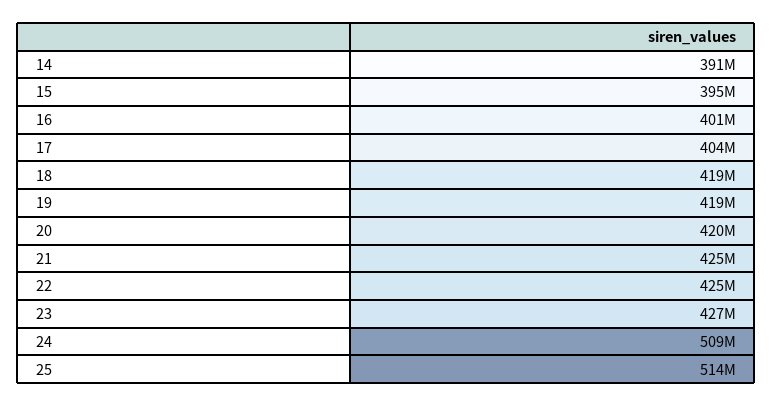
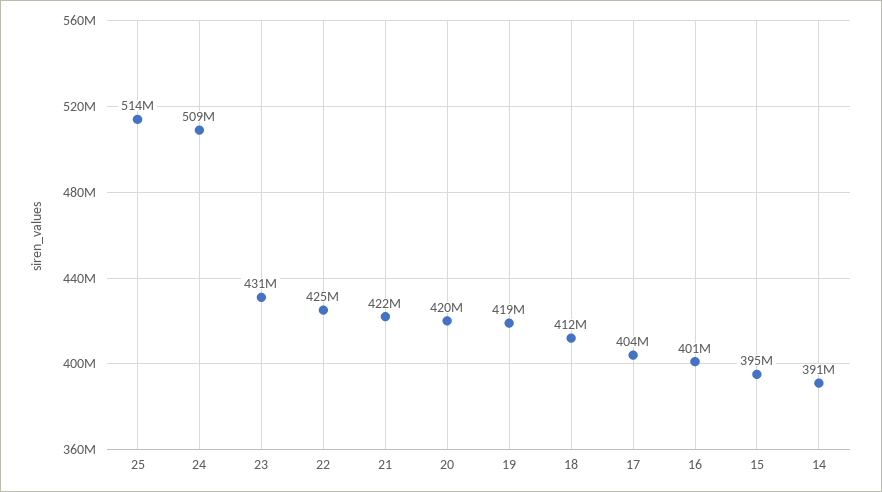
  {
    "14": 391000000,
    "15": 395000000,
    "16": 401000000,
    "17": 404000000,
-   "18": 419000000,
+   "18": 412000000,
    "19": 419000000,
    "20": 420000000,
-   "21": 425000000,
+   "21": 422000000,
    "22": 425000000,
-   "23": 427000000,
+   "23": 431000000,
    "24": 509000000,
    "25": 514000000
  }

